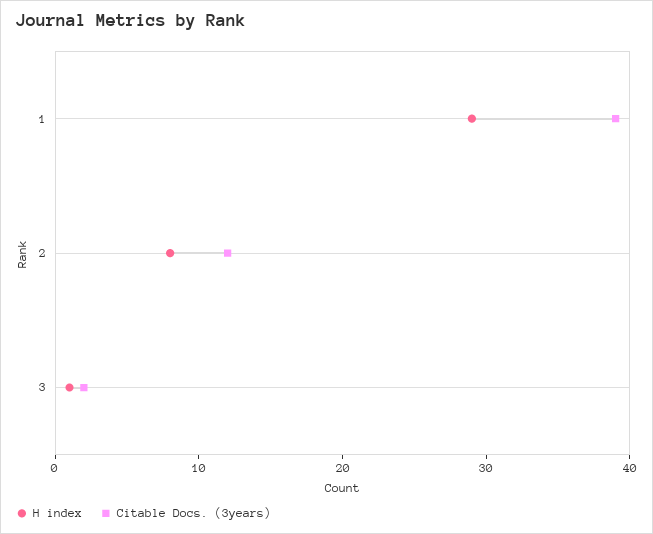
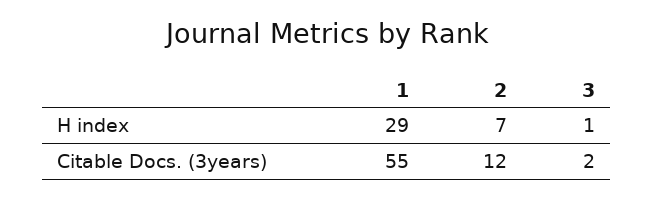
  {
    "H index": {
      "1": 29,
-     "2": 8,
+     "2": 7,
      "3": 1
    },
    "Citable Docs. (3years)": {
-     "1": 39,
+     "1": 55,
      "2": 12,
      "3": 2
    }
  }

